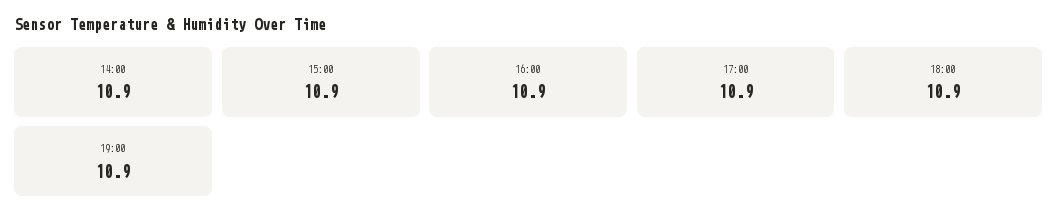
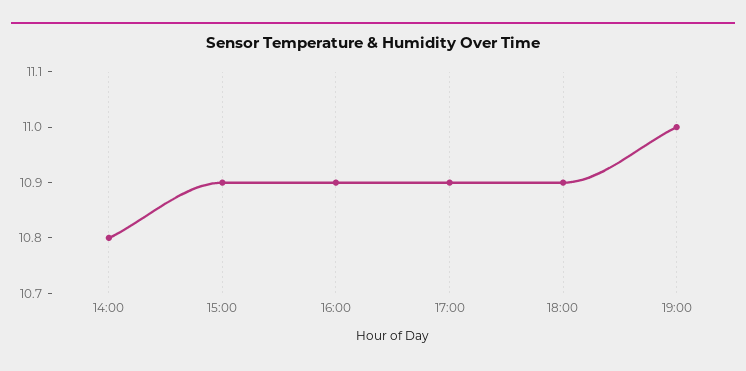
  {
-   "14:00": 10.9,
+   "14:00": 10.8,
    "15:00": 10.9,
    "16:00": 10.9,
    "17:00": 10.9,
    "18:00": 10.9,
-   "19:00": 10.9
+   "19:00": 11
  }

